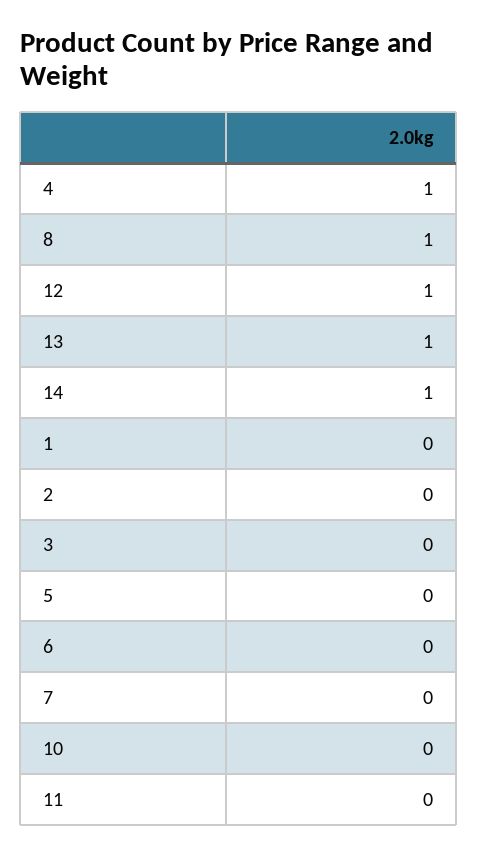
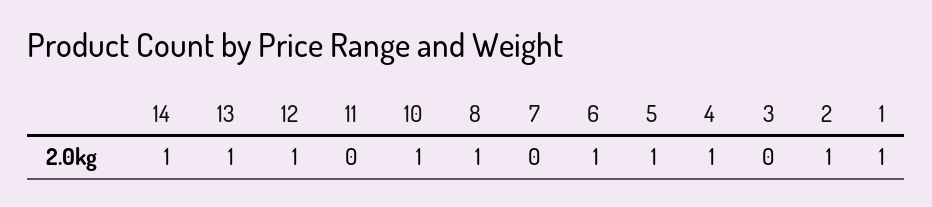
  {
    "4": 1,
    "8": 1,
    "12": 1,
    "13": 1,
    "14": 1,
-   "1": 0,
+   "1": 1,
-   "2": 0,
+   "2": 1,
    "3": 0,
-   "5": 0,
+   "5": 1,
-   "6": 0,
+   "6": 1,
    "7": 0,
-   "10": 0,
+   "10": 1,
    "11": 0
  }

